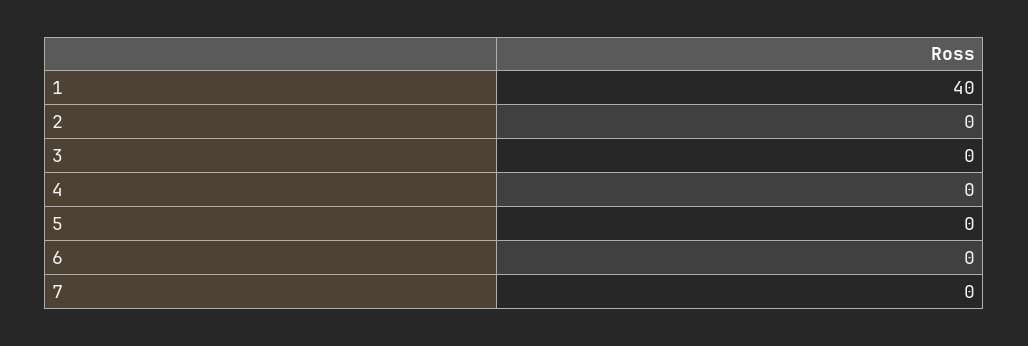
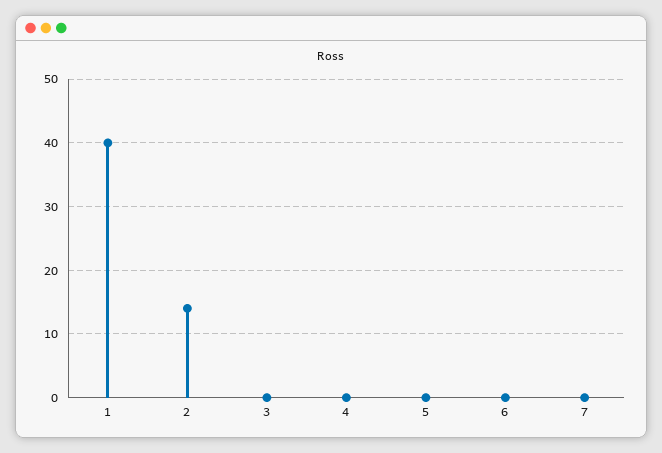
  {
    "1": 40,
-   "2": 0,
+   "2": 14,
    "3": 0,
    "4": 0,
    "5": 0,
    "6": 0,
    "7": 0
  }

